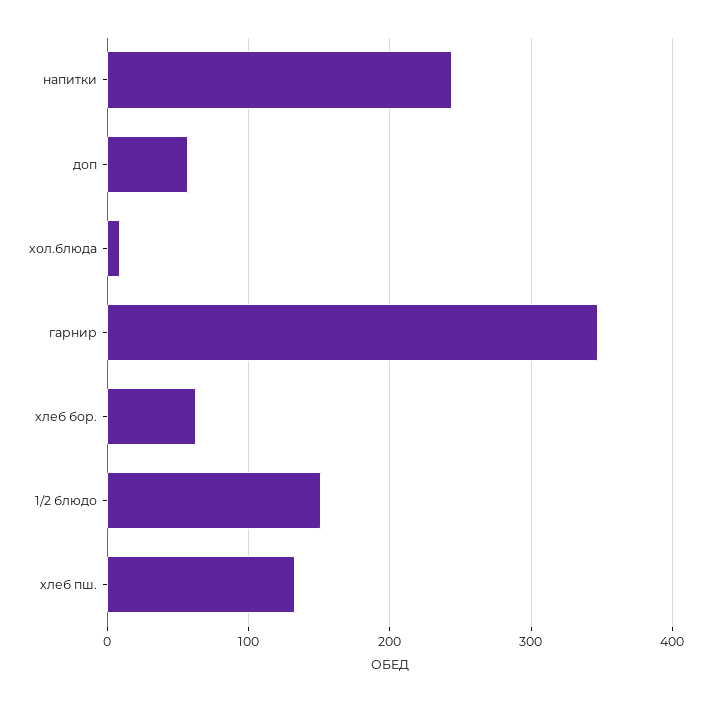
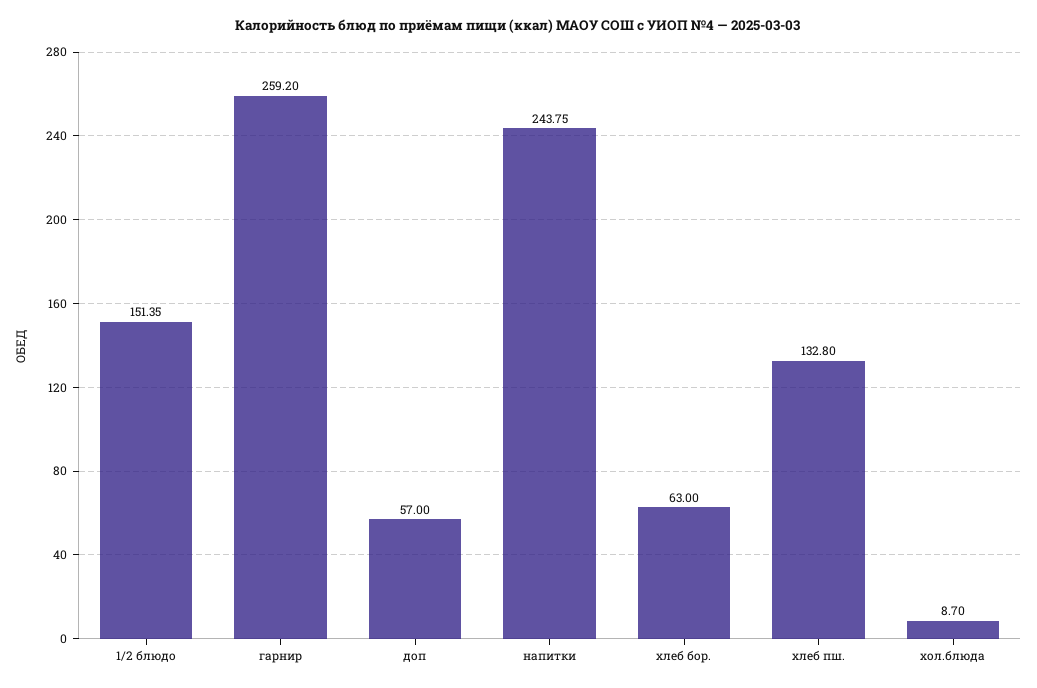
  {
    "напитки": 243.75,
    "доп": 57,
    "хол.блюда": 8.7,
-   "гарнир": 350,
+   "гарнир": 259.2,
    "хлеб бор.": 63,
    "1/2 блюдо": 151.35,
    "хлеб пш.": 132.8
  }

